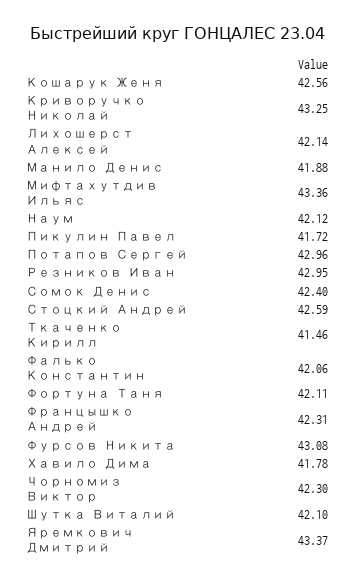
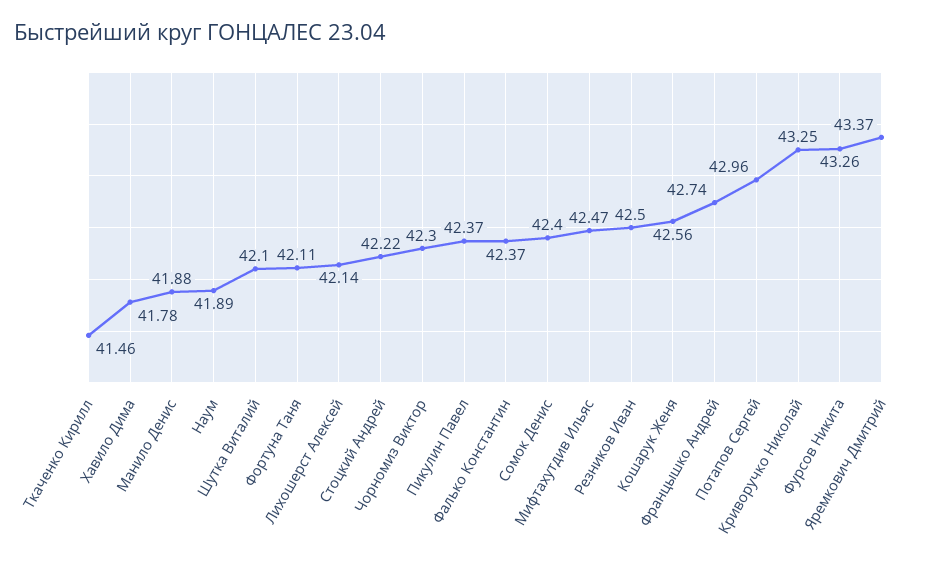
  {
    "Кошарук Женя": 42.56,
    "Криворучко Николай": 43.25,
    "Лихошерст Алексей": 42.14,
    "Манило Денис": 41.88,
-   "Мифтахутдив Ильяс": 43.36,
+   "Мифтахутдив Ильяс": 42.47,
-   "Наум": 42.12,
+   "Наум": 41.89,
-   "Пикулин Павел": 41.72,
+   "Пикулин Павел": 42.37,
    "Потапов Сергей": 42.96,
-   "Резников Иван": 42.95,
+   "Резников Иван": 42.5,
    "Сомок Денис": 42.4,
-   "Стоцкий Андрей": 42.59,
+   "Стоцкий Андрей": 42.22,
    "Ткаченко Кирилл": 41.46,
-   "Фалько Константин": 42.06,
+   "Фалько Константин": 42.37,
    "Фортуна Таня": 42.11,
-   "Францышко Андрей": 42.31,
+   "Францышко Андрей": 42.74,
-   "Фурсов Никита": 43.08,
+   "Фурсов Никита": 43.26,
    "Хавило Дима": 41.78,
    "Чорномиз Виктор": 42.3,
    "Шутка Виталий": 42.1,
    "Яремкович Дмитрий": 43.37
  }

